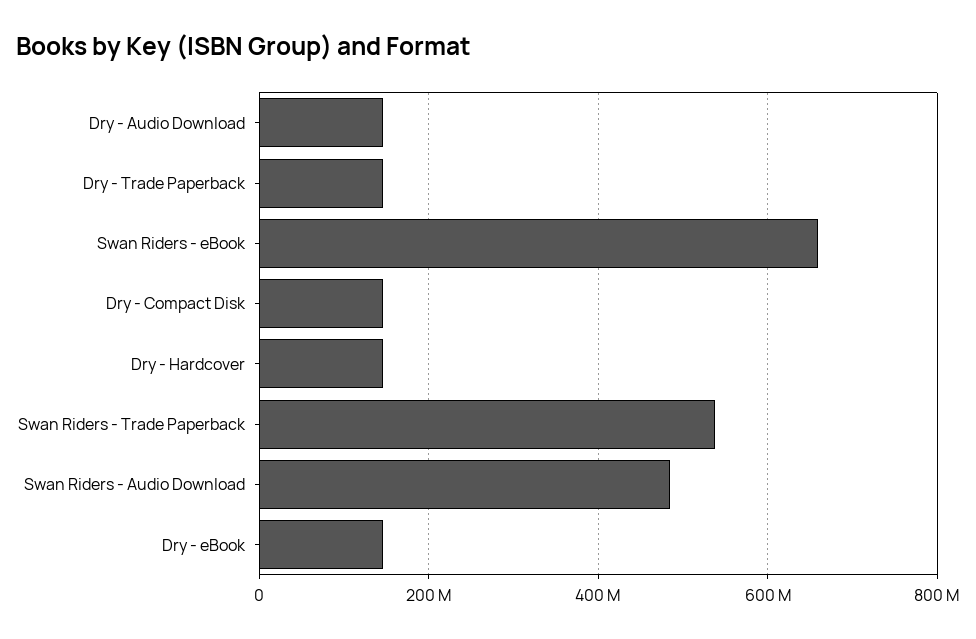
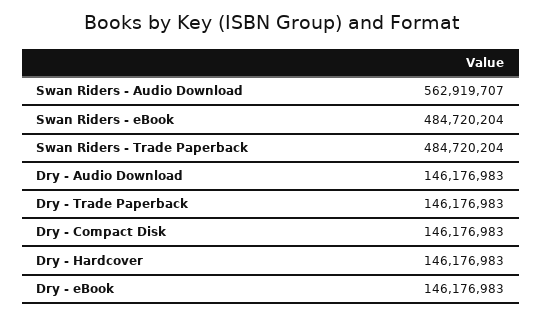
  {
    "Dry - Audio Download": 146176983,
    "Dry - Trade Paperback": 146176983,
-   "Swan Riders - eBook": 660000000,
+   "Swan Riders - eBook": 484720204,
    "Dry - Compact Disk": 146176983,
    "Dry - Hardcover": 146176983,
-   "Swan Riders - Trade Paperback": 540000000,
+   "Swan Riders - Trade Paperback": 484720204,
-   "Swan Riders - Audio Download": 480000000,
+   "Swan Riders - Audio Download": 562919707,
    "Dry - eBook": 146176983
  }

